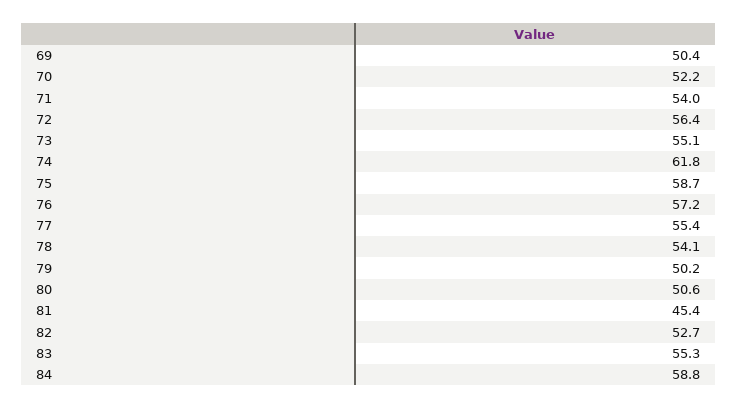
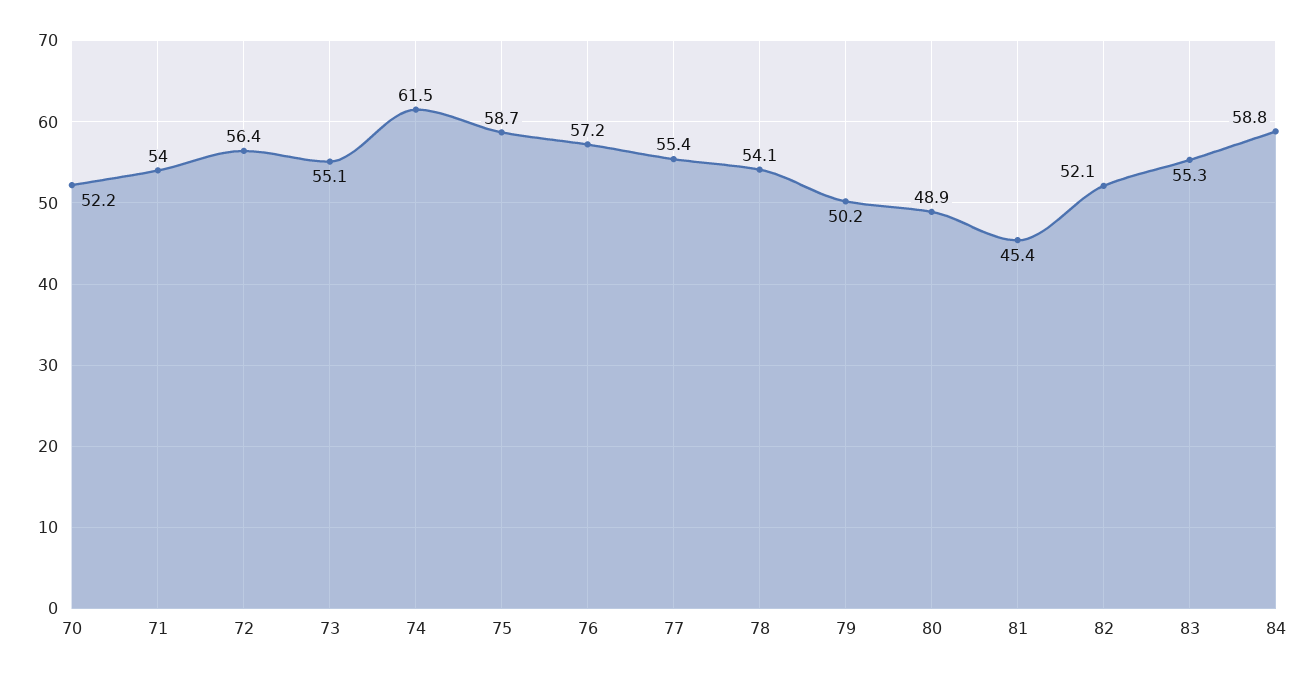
  {
-   "69": 50.4,
    "70": 52.2,
    "71": 54,
    "72": 56.4,
    "73": 55.1,
-   "74": 61.8,
+   "74": 61.5,
    "75": 58.7,
    "76": 57.2,
    "77": 55.4,
    "78": 54.1,
    "79": 50.2,
-   "80": 50.6,
+   "80": 48.9,
    "81": 45.4,
-   "82": 52.7,
+   "82": 52.1,
    "83": 55.3,
    "84": 58.8
  }

